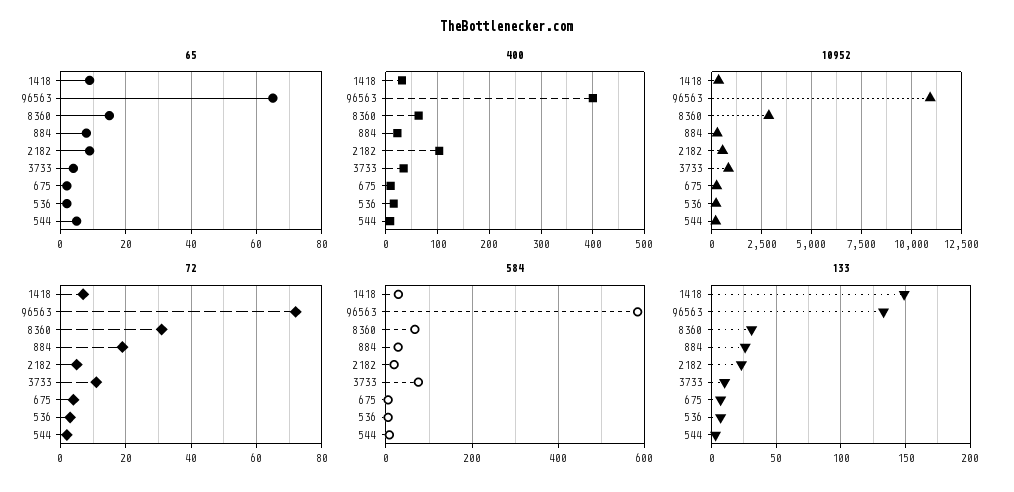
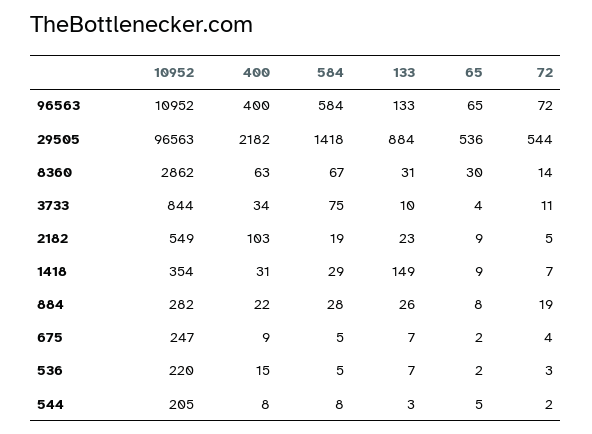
  {
    "65": {
      "1418": 9,
      "96563": 65,
-     "8360": 15,
+     "8360": 30,
      "884": 8,
      "2182": 9,
      "3733": 4,
      "675": 2,
      "536": 2,
-     "544": 5
+     "544": 5,
+     "29505": 536
    },
    "400": {
      "1418": 31,
      "96563": 400,
      "8360": 63,
      "884": 22,
      "2182": 103,
      "3733": 34,
      "675": 9,
      "536": 15,
-     "544": 8
+     "544": 8,
+     "29505": 2182
    },
    "10952": {
      "1418": 354,
      "96563": 10952,
      "8360": 2862,
      "884": 282,
      "2182": 549,
      "3733": 844,
      "675": 247,
      "536": 220,
-     "544": 205
+     "544": 205,
+     "29505": 96563
    },
    "72": {
      "1418": 7,
      "96563": 72,
-     "8360": 30,
+     "8360": 14,
      "884": 19,
      "2182": 5,
      "3733": 11,
      "675": 4,
      "536": 3,
-     "544": 2
+     "544": 2,
+     "29505": 544
    },
    "584": {
      "1418": 29,
      "96563": 584,
      "8360": 67,
      "884": 28,
      "2182": 19,
      "3733": 75,
      "675": 5,
      "536": 5,
-     "544": 8
+     "544": 8,
+     "29505": 1418
    },
    "133": {
      "1418": 149,
      "96563": 133,
      "8360": 31,
      "884": 26,
      "2182": 23,
      "3733": 10,
      "675": 7,
      "536": 7,
-     "544": 3
+     "544": 3,
+     "29505": 884
    }
  }

